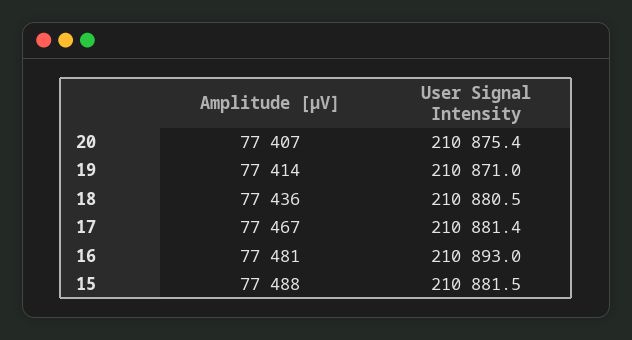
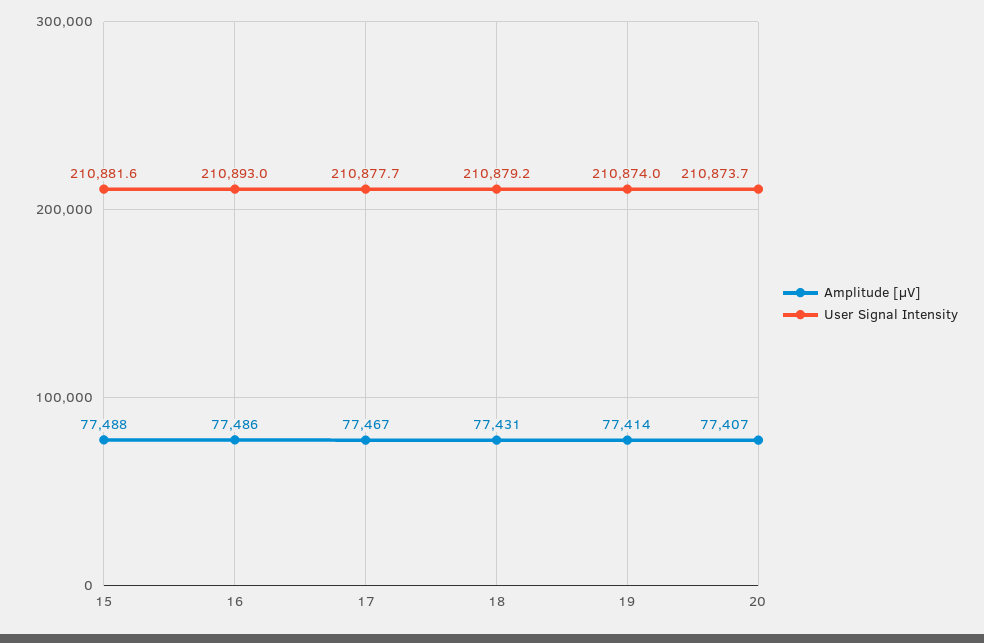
  {
    "Amplitude [µV]": {
      "20": 77407,
      "19": 77414,
-     "18": 77436,
+     "18": 77431,
      "17": 77467,
-     "16": 77481,
+     "16": 77486,
      "15": 77488
    },
    "User Signal Intensity": {
-     "20": 210875.4,
+     "20": 210873.7,
-     "19": 210871,
+     "19": 210874,
-     "18": 210880.5,
+     "18": 210879.2,
-     "17": 210881.4,
+     "17": 210877.7,
      "16": 210893,
-     "15": 210881.5
+     "15": 210881.6
    }
  }

